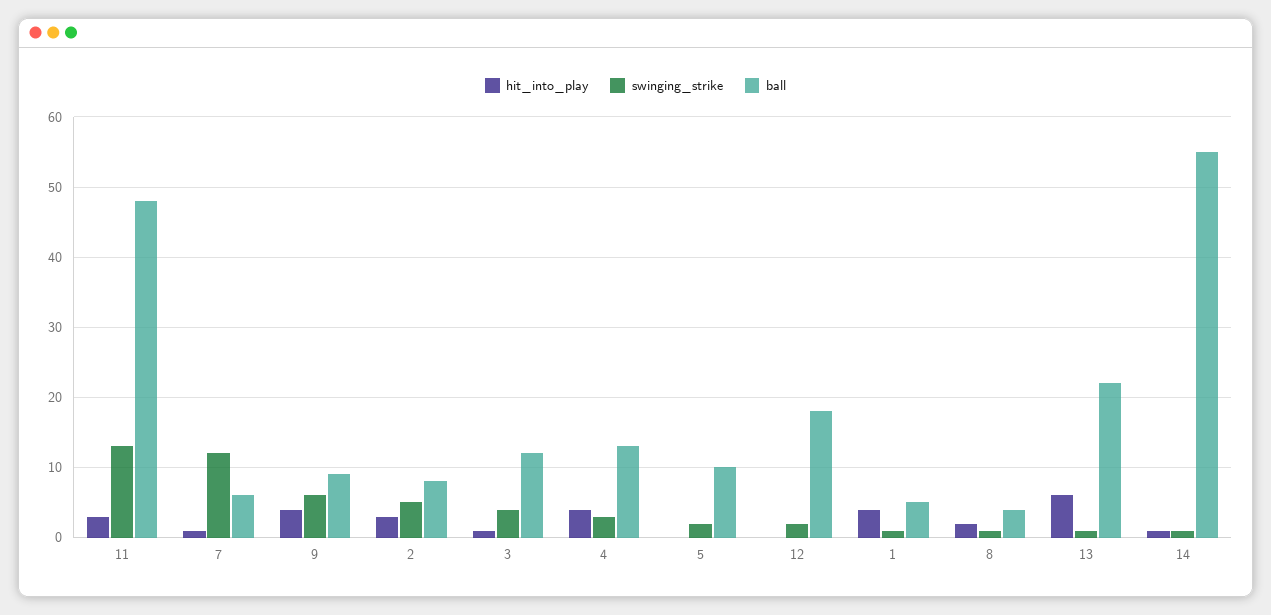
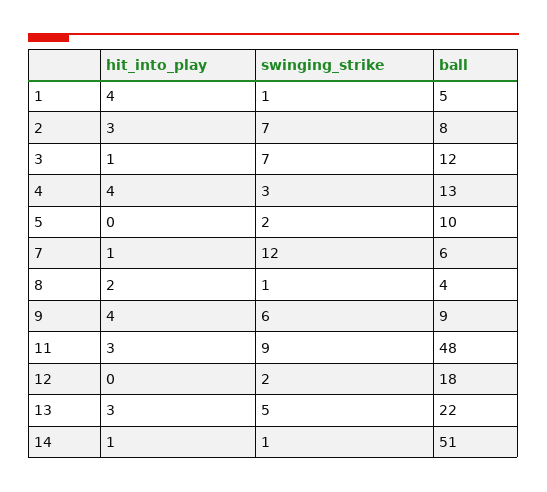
  {
    "hit_into_play": {
      "11": 3,
      "7": 1,
      "9": 4,
      "2": 3,
      "3": 1,
      "4": 4,
      "5": 0,
      "12": 0,
      "1": 4,
      "8": 2,
-     "13": 6,
+     "13": 3,
      "14": 1
    },
    "swinging_strike": {
-     "11": 13,
+     "11": 9,
      "7": 12,
      "9": 6,
-     "2": 5,
+     "2": 7,
-     "3": 4,
+     "3": 7,
      "4": 3,
      "5": 2,
      "12": 2,
      "1": 1,
      "8": 1,
-     "13": 1,
+     "13": 5,
      "14": 1
    },
    "ball": {
      "11": 48,
      "7": 6,
      "9": 9,
      "2": 8,
      "3": 12,
      "4": 13,
      "5": 10,
      "12": 18,
      "1": 5,
      "8": 4,
      "13": 22,
-     "14": 55
+     "14": 51
    }
  }

